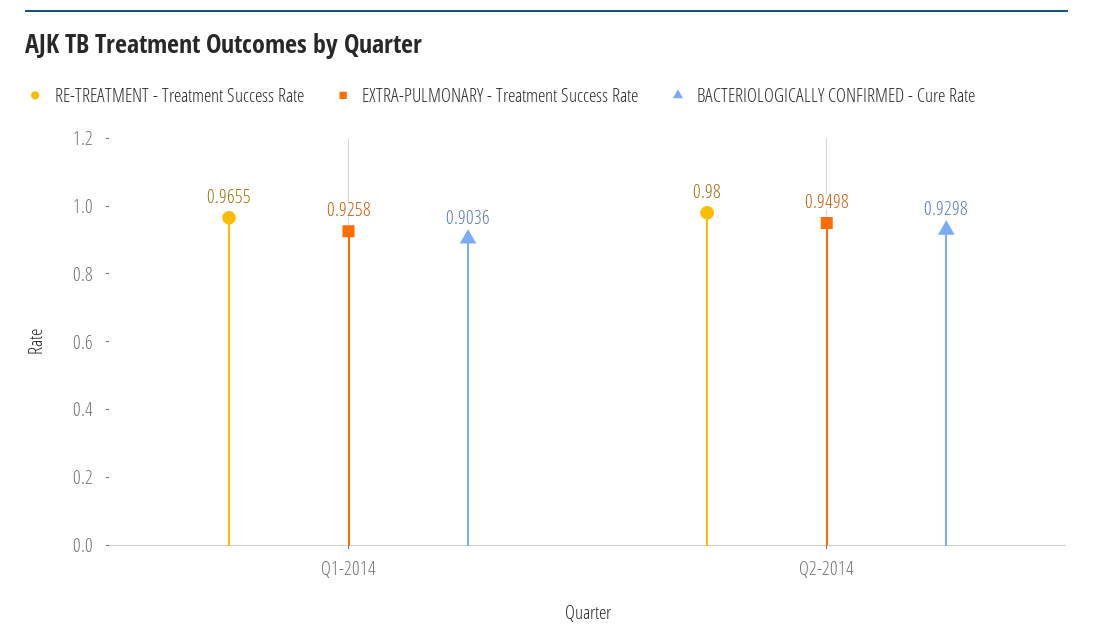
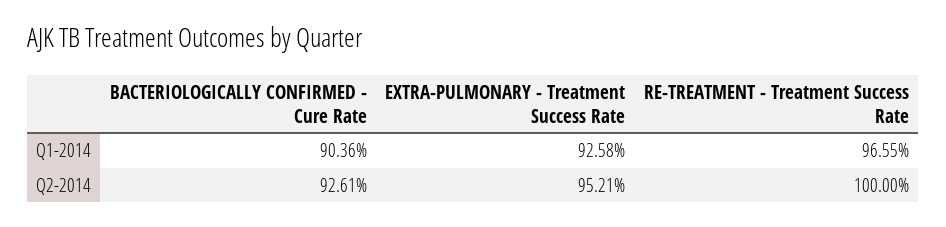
  {
    "RE-TREATMENT - Treatment Success Rate": {
      "Q1-2014": 0.9655,
-     "Q2-2014": 0.98
+     "Q2-2014": 1
    },
    "EXTRA-PULMONARY - Treatment Success Rate": {
      "Q1-2014": 0.9258,
-     "Q2-2014": 0.9498
+     "Q2-2014": 0.9521
    },
    "BACTERIOLOGICALLY CONFIRMED - Cure Rate": {
      "Q1-2014": 0.9036,
-     "Q2-2014": 0.9298
+     "Q2-2014": 0.9261
    }
  }

